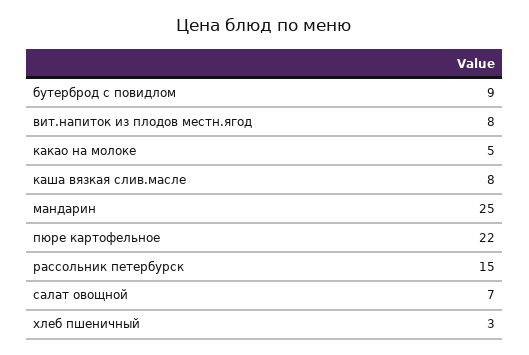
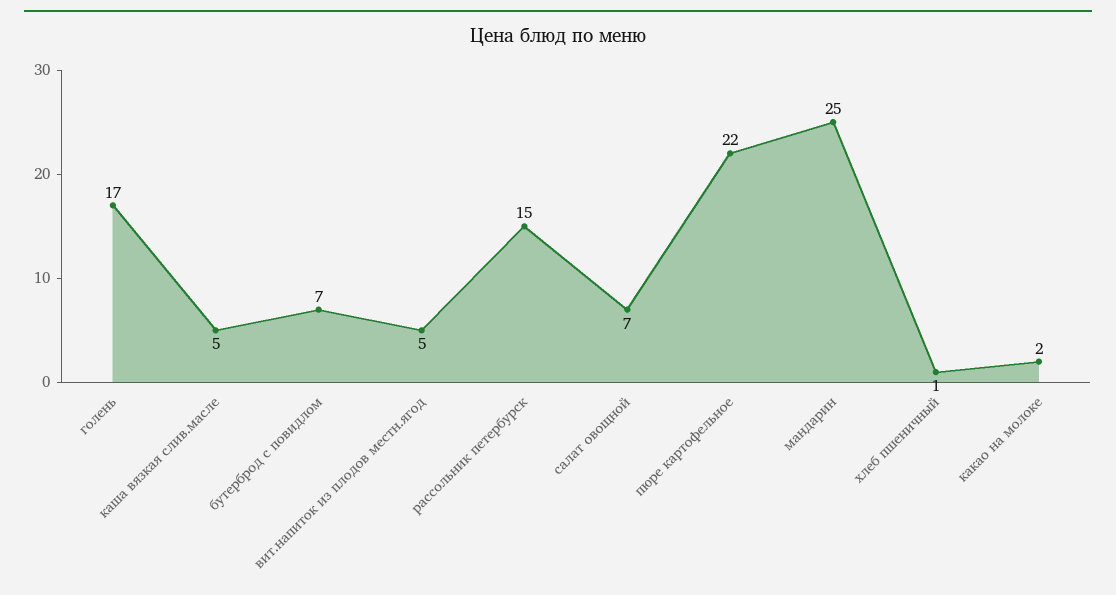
  {
-   "бутерброд с повидлом": 9,
+   "бутерброд с повидлом": 7,
-   "вит.напиток из плодов местн.ягод": 8,
+   "вит.напиток из плодов местн.ягод": 5,
-   "какао на молоке": 5,
+   "какао на молоке": 2,
-   "каша вязкая слив.масле": 8,
+   "каша вязкая слив.масле": 5,
    "мандарин": 25,
    "пюре картофельное": 22,
    "рассольник петербурск": 15,
    "салат овощной": 7,
-   "хлеб пшеничный": 3
+   "хлеб пшеничный": 1,
+   "голень": 17
  }

